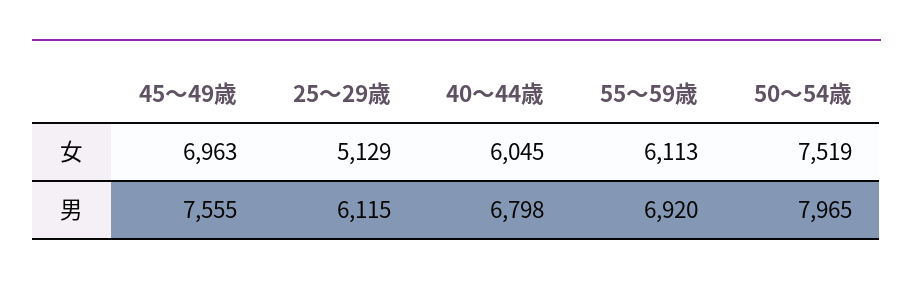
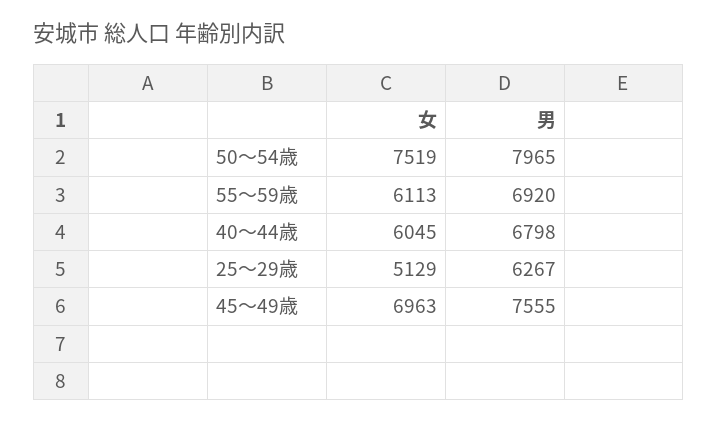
  {
    "45～49歳": {
      "女": 6963,
      "男": 7555
    },
    "25～29歳": {
      "女": 5129,
-     "男": 6115
+     "男": 6267
    },
    "40～44歳": {
      "女": 6045,
      "男": 6798
    },
    "55～59歳": {
      "女": 6113,
      "男": 6920
    },
    "50～54歳": {
      "女": 7519,
      "男": 7965
    }
  }

